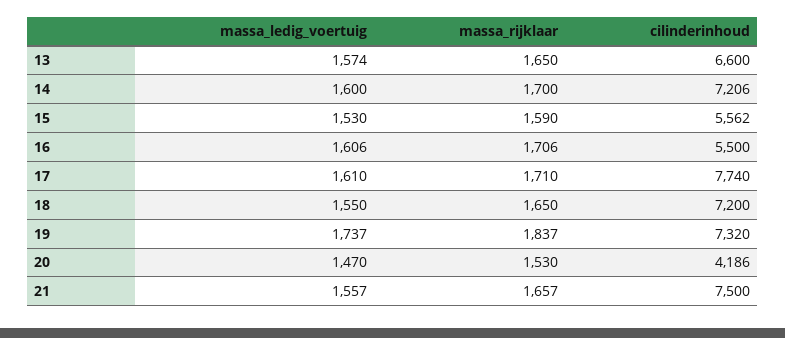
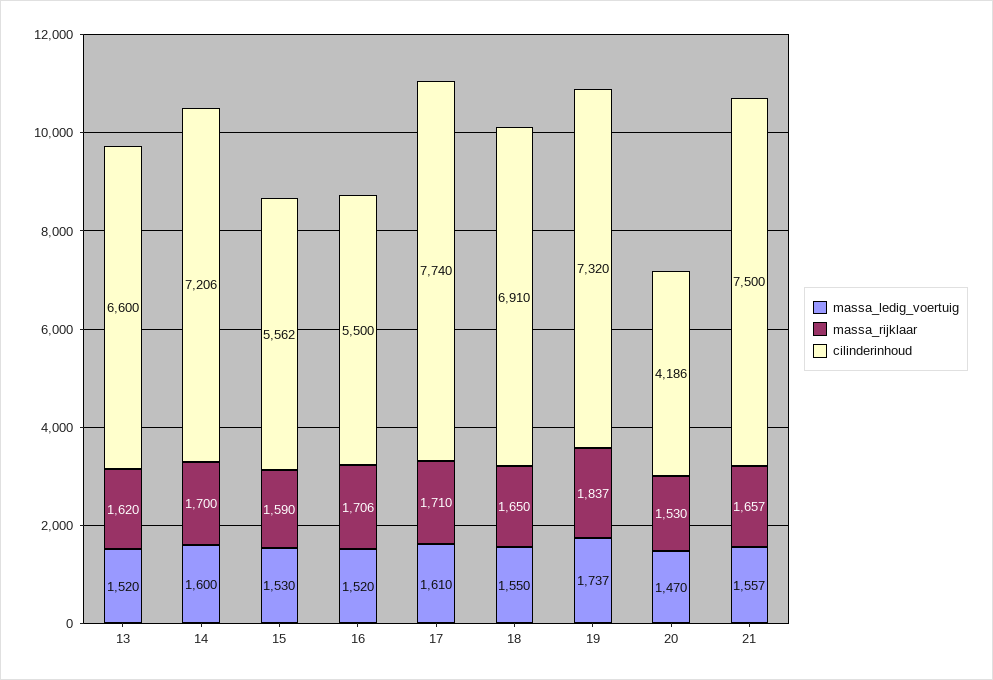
  {
    "massa_ledig_voertuig": {
-     "13": 1574,
+     "13": 1520,
      "14": 1600,
      "15": 1530,
-     "16": 1606,
+     "16": 1520,
      "17": 1610,
      "18": 1550,
      "19": 1737,
      "20": 1470,
      "21": 1557
    },
    "massa_rijklaar": {
-     "13": 1650,
+     "13": 1620,
      "14": 1700,
      "15": 1590,
      "16": 1706,
      "17": 1710,
      "18": 1650,
      "19": 1837,
      "20": 1530,
      "21": 1657
    },
    "cilinderinhoud": {
      "13": 6600,
      "14": 7206,
      "15": 5562,
      "16": 5500,
      "17": 7740,
-     "18": 7200,
+     "18": 6910,
      "19": 7320,
      "20": 4186,
      "21": 7500
    }
  }

